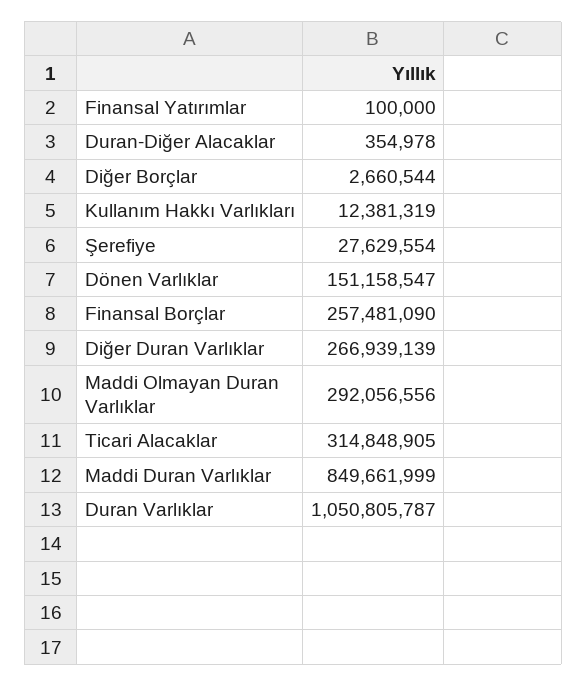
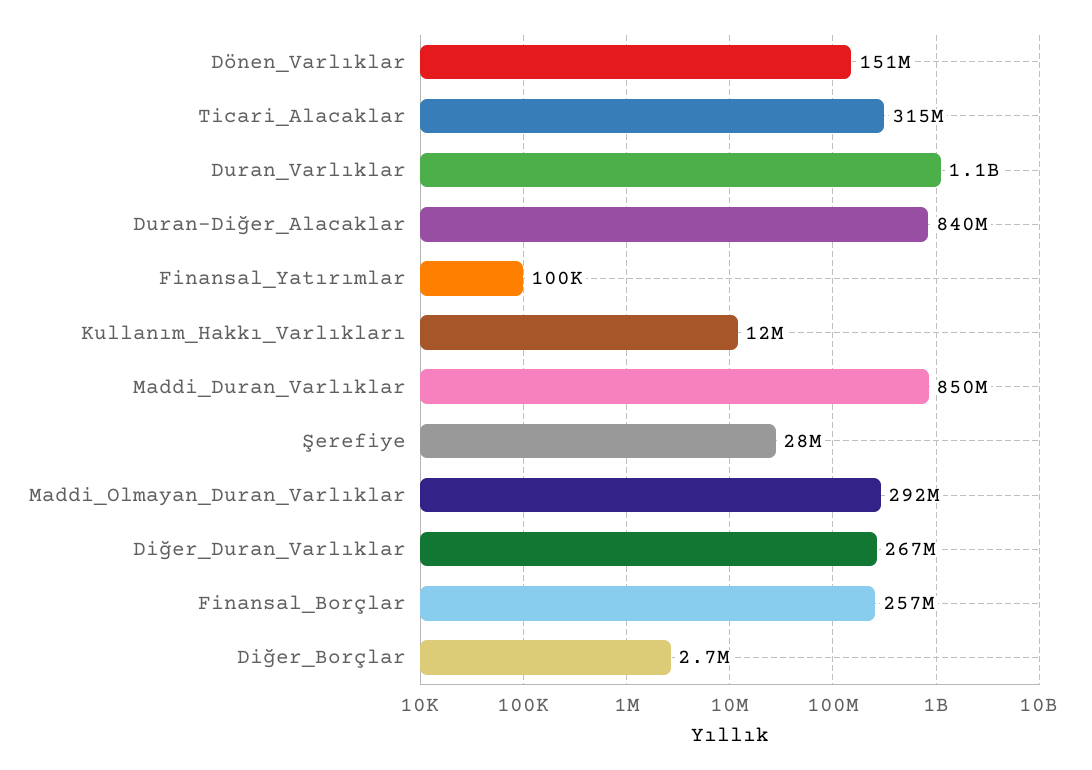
  {
    "Finansal Yatırımlar": 100000,
-   "Duran-Diğer Alacaklar": 354978,
+   "Duran-Diğer Alacaklar": 840000000,
    "Diğer Borçlar": 2660544,
    "Kullanım Hakkı Varlıkları": 12381319,
    "Şerefiye": 27629554,
    "Dönen Varlıklar": 151158547,
    "Finansal Borçlar": 257481090,
    "Diğer Duran Varlıklar": 266939139,
    "Maddi Olmayan Duran Varlıklar": 292056556,
    "Ticari Alacaklar": 314848905,
    "Maddi Duran Varlıklar": 849661999,
    "Duran Varlıklar": 1050805787
  }

